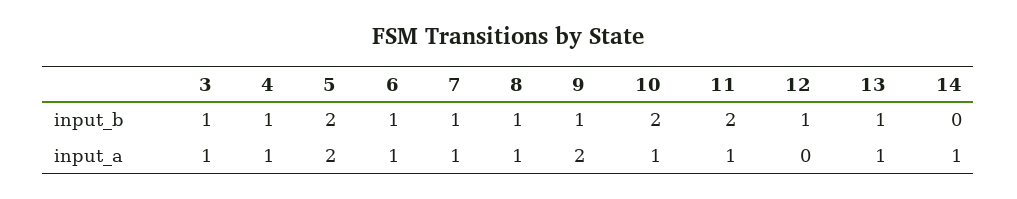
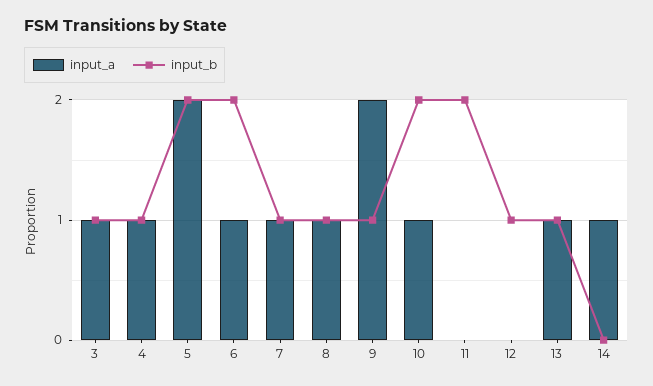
  {
    "input_b": {
      "3": 1,
      "4": 1,
      "5": 2,
-     "6": 1,
+     "6": 2,
      "7": 1,
      "8": 1,
      "9": 1,
      "10": 2,
      "11": 2,
      "12": 1,
      "13": 1,
      "14": 0
    },
    "input_a": {
      "3": 1,
      "4": 1,
      "5": 2,
      "6": 1,
      "7": 1,
      "8": 1,
      "9": 2,
      "10": 1,
-     "11": 1,
+     "11": 0,
      "12": 0,
      "13": 1,
      "14": 1
    }
  }

